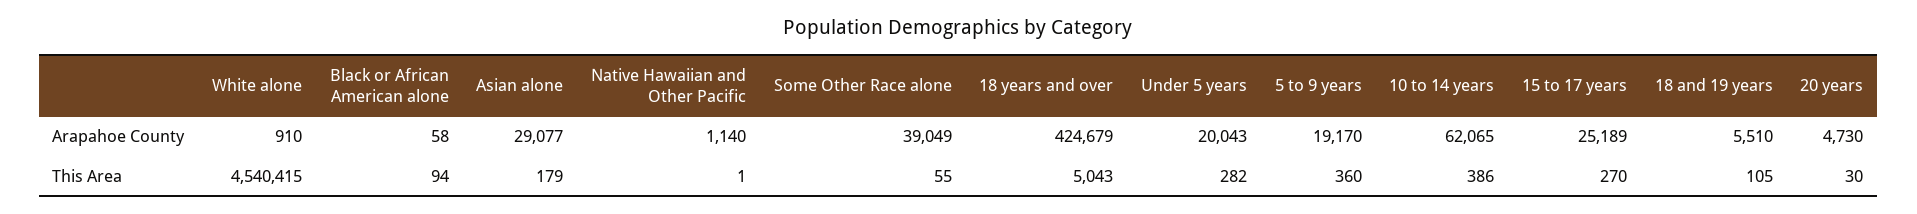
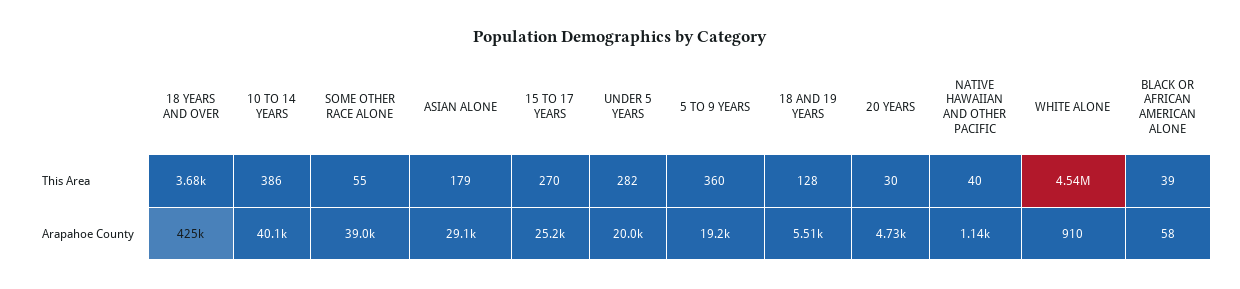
  {
    "White alone": {
      "Arapahoe County": 910,
      "This Area": 4540415
    },
    "Black or African American alone": {
      "Arapahoe County": 58,
-     "This Area": 94
+     "This Area": 39
    },
    "Asian alone": {
      "Arapahoe County": 29077,
      "This Area": 179
    },
    "Native Hawaiian and Other Pacific": {
      "Arapahoe County": 1140,
-     "This Area": 1
+     "This Area": 40
    },
    "Some Other Race alone": {
      "Arapahoe County": 39049,
      "This Area": 55
    },
    "18 years and over": {
      "Arapahoe County": 424679,
-     "This Area": 5043
+     "This Area": 3680
    },
    "Under 5 years": {
      "Arapahoe County": 20043,
      "This Area": 282
    },
    "5 to 9 years": {
      "Arapahoe County": 19170,
      "This Area": 360
    },
    "10 to 14 years": {
-     "Arapahoe County": 62065,
+     "Arapahoe County": 40100,
      "This Area": 386
    },
    "15 to 17 years": {
      "Arapahoe County": 25189,
      "This Area": 270
    },
    "18 and 19 years": {
      "Arapahoe County": 5510,
-     "This Area": 105
+     "This Area": 128
    },
    "20 years": {
      "Arapahoe County": 4730,
      "This Area": 30
    }
  }

